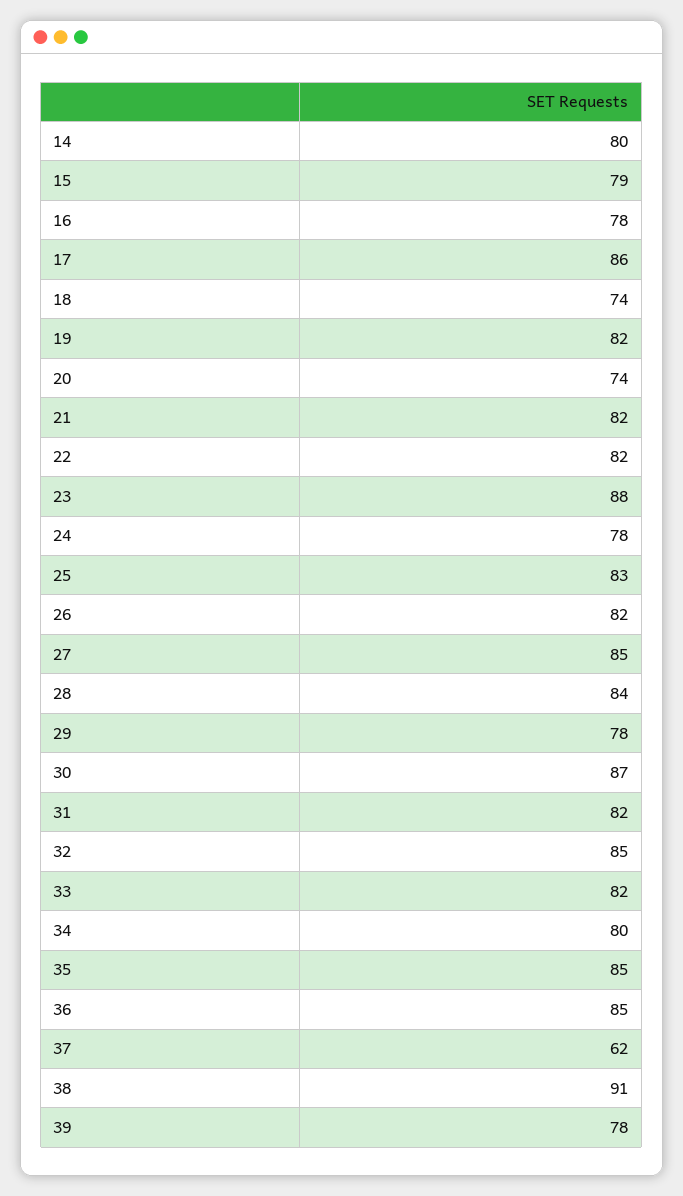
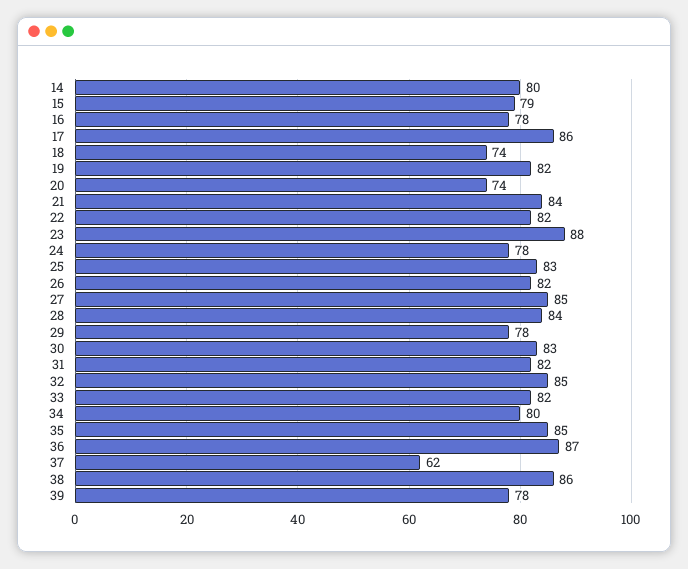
  {
    "14": 80,
    "15": 79,
    "16": 78,
    "17": 86,
    "18": 74,
    "19": 82,
    "20": 74,
-   "21": 82,
+   "21": 84,
    "22": 82,
    "23": 88,
    "24": 78,
    "25": 83,
    "26": 82,
    "27": 85,
    "28": 84,
    "29": 78,
-   "30": 87,
+   "30": 83,
    "31": 82,
    "32": 85,
    "33": 82,
    "34": 80,
    "35": 85,
-   "36": 85,
+   "36": 87,
    "37": 62,
-   "38": 91,
+   "38": 86,
    "39": 78
  }

